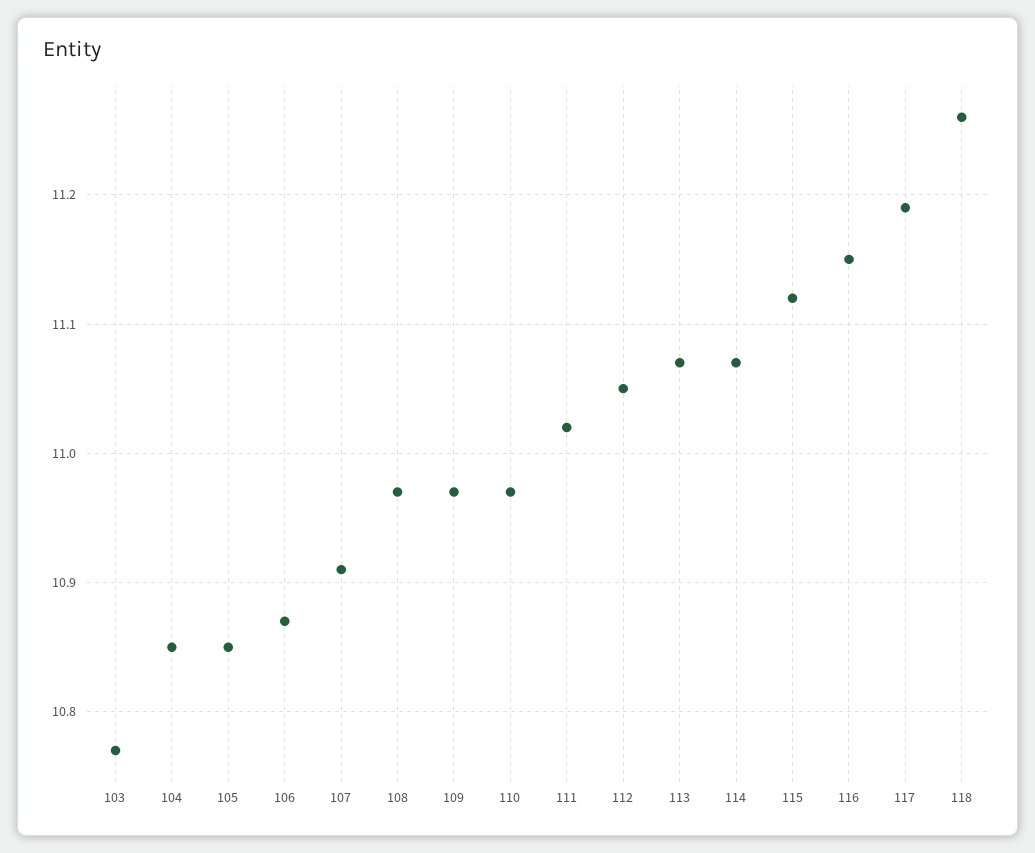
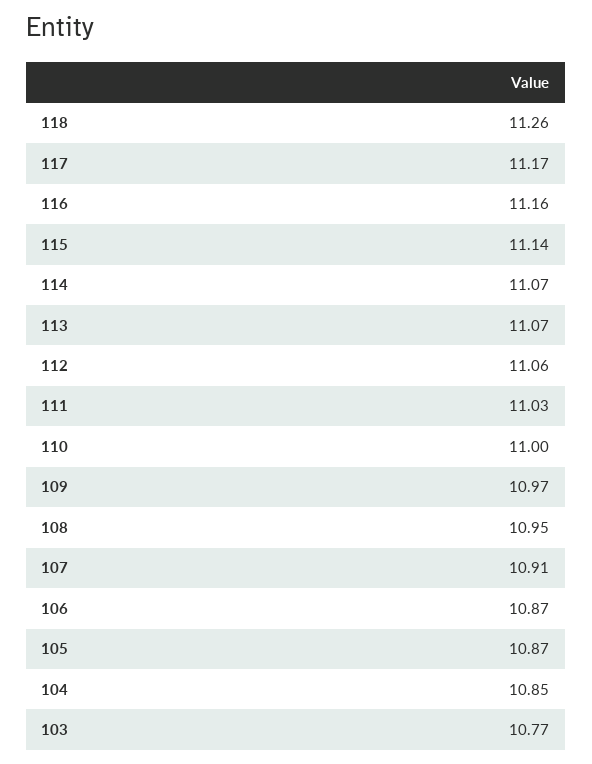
  {
    "103": 10.77,
    "104": 10.85,
-   "105": 10.85,
+   "105": 10.87,
    "106": 10.87,
    "107": 10.91,
-   "108": 10.97,
+   "108": 10.95,
    "109": 10.97,
-   "110": 10.97,
+   "110": 11,
-   "111": 11.02,
+   "111": 11.03,
-   "112": 11.05,
+   "112": 11.06,
    "113": 11.07,
    "114": 11.07,
-   "115": 11.12,
+   "115": 11.14,
-   "116": 11.15,
+   "116": 11.16,
-   "117": 11.19,
+   "117": 11.17,
    "118": 11.26
  }

